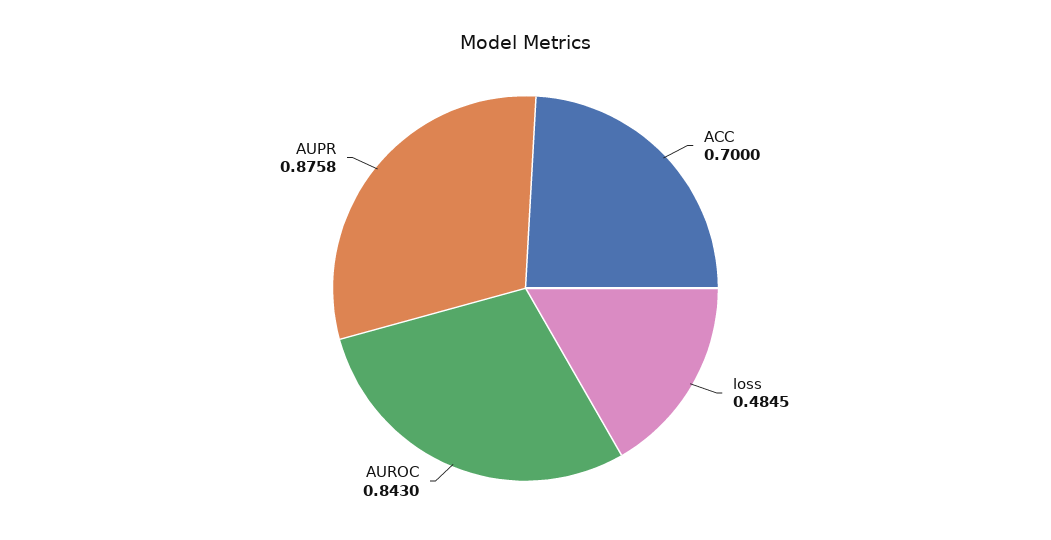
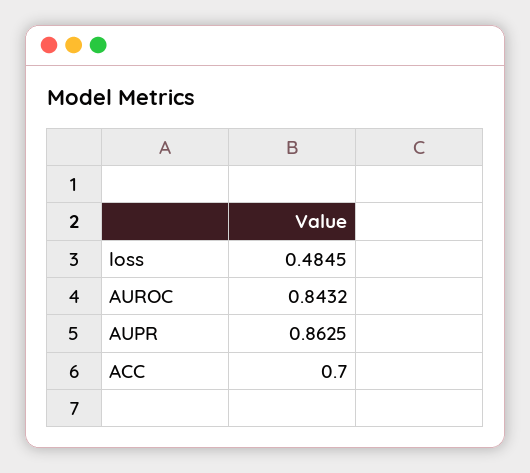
  {
    "ACC": 0.7,
    "loss": 0.4845,
-   "AUROC": 0.843,
+   "AUROC": 0.8432,
-   "AUPR": 0.8758
+   "AUPR": 0.8625
  }

